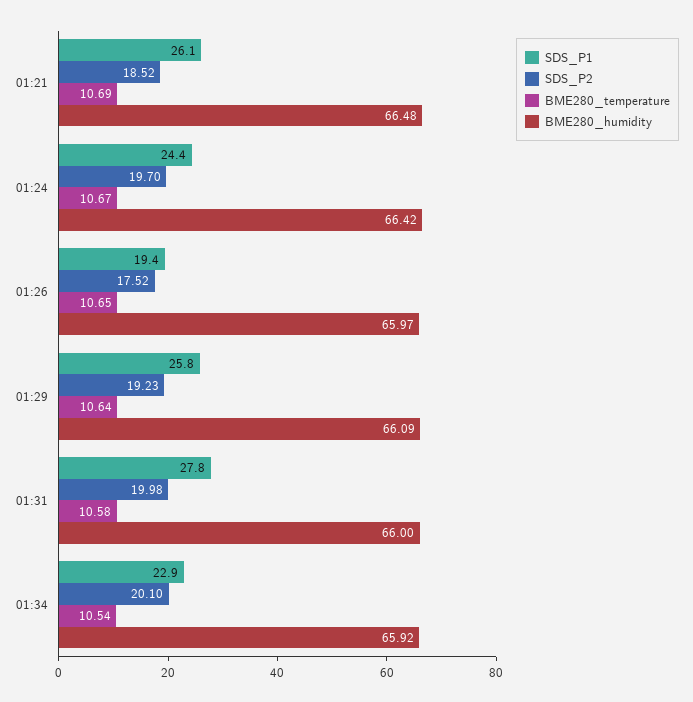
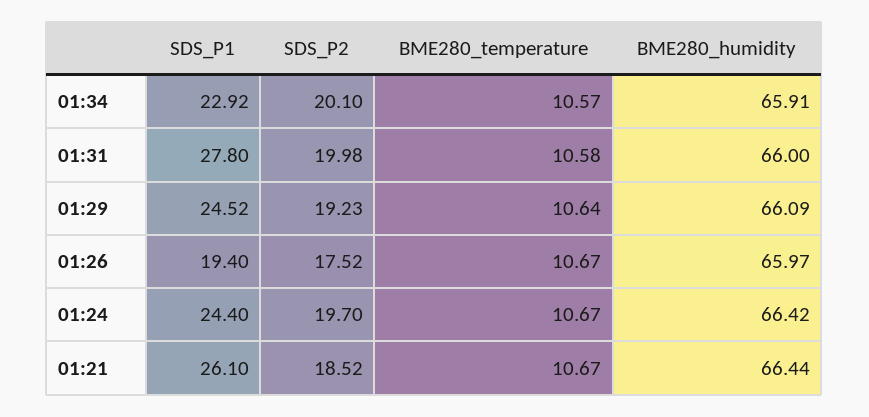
  {
    "SDS_P1": {
      "01:21": 26.1,
      "01:24": 24.4,
      "01:26": 19.4,
-     "01:29": 25.8,
+     "01:29": 24.52,
      "01:31": 27.8,
      "01:34": 22.92
    },
    "SDS_P2": {
      "01:21": 18.52,
      "01:24": 19.7,
      "01:26": 17.52,
      "01:29": 19.23,
      "01:31": 19.98,
      "01:34": 20.1
    },
    "BME280_temperature": {
-     "01:21": 10.69,
+     "01:21": 10.67,
      "01:24": 10.67,
-     "01:26": 10.65,
+     "01:26": 10.67,
      "01:29": 10.64,
      "01:31": 10.58,
-     "01:34": 10.54
+     "01:34": 10.57
    },
    "BME280_humidity": {
-     "01:21": 66.48,
+     "01:21": 66.44,
      "01:24": 66.42,
      "01:26": 65.97,
      "01:29": 66.09,
      "01:31": 66,
-     "01:34": 65.92
+     "01:34": 65.91
    }
  }

